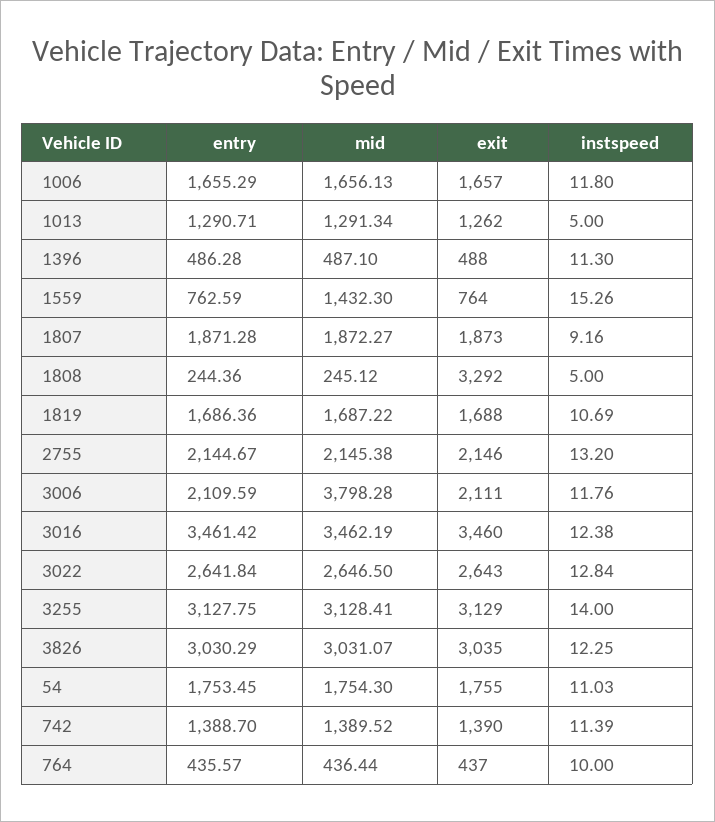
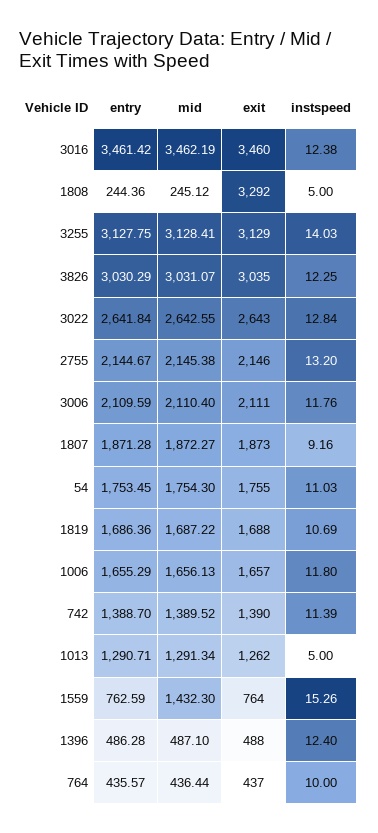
  {
    "entry": {
      "1006": 1655.29,
      "1013": 1290.71,
      "1396": 486.28,
      "1559": 762.59,
      "1807": 1871.28,
      "1808": 244.36,
      "1819": 1686.36,
      "2755": 2144.67,
      "3006": 2109.59,
      "3016": 3461.42,
      "3022": 2641.84,
      "3255": 3127.75,
      "3826": 3030.29,
      "54": 1753.45,
      "742": 1388.7,
      "764": 435.57
    },
    "mid": {
      "1006": 1656.13,
      "1013": 1291.34,
      "1396": 487.1,
      "1559": 1432.3,
      "1807": 1872.27,
      "1808": 245.12,
      "1819": 1687.22,
      "2755": 2145.38,
-     "3006": 3798.28,
+     "3006": 2110.4,
      "3016": 3462.19,
-     "3022": 2646.5,
+     "3022": 2642.55,
      "3255": 3128.41,
      "3826": 3031.07,
      "54": 1754.3,
      "742": 1389.52,
      "764": 436.44
    },
    "exit": {
      "1006": 1657,
      "1013": 1262,
      "1396": 488,
      "1559": 764,
      "1807": 1873,
      "1808": 3292,
      "1819": 1688,
      "2755": 2146,
      "3006": 2111,
      "3016": 3460,
      "3022": 2643,
      "3255": 3129,
      "3826": 3035,
      "54": 1755,
      "742": 1390,
      "764": 437
    },
    "instspeed": {
      "1006": 11.8,
      "1013": 5,
-     "1396": 11.3,
+     "1396": 12.4,
      "1559": 15.26,
      "1807": 9.16,
      "1808": 5,
      "1819": 10.69,
      "2755": 13.2,
      "3006": 11.76,
      "3016": 12.38,
      "3022": 12.84,
-     "3255": 14,
+     "3255": 14.03,
      "3826": 12.25,
      "54": 11.03,
      "742": 11.39,
      "764": 10
    }
  }

